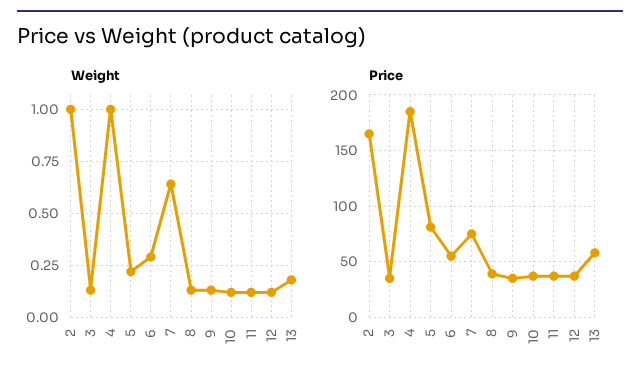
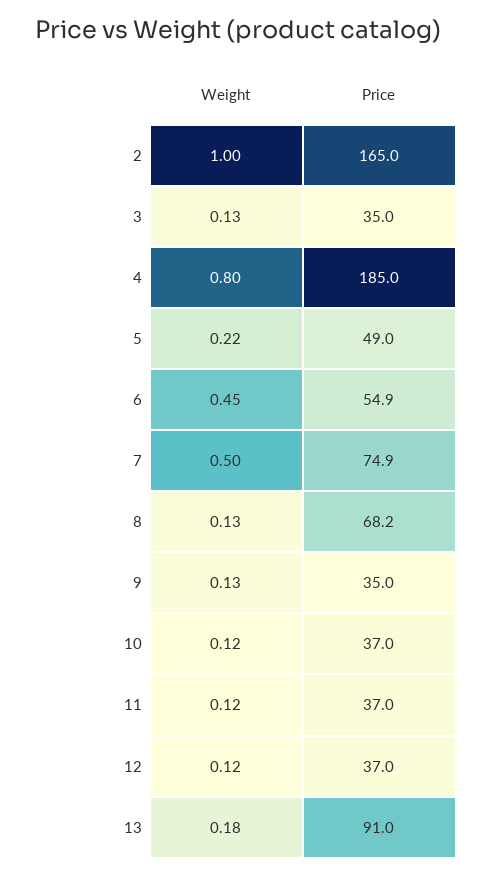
  {
    "Weight": {
      "2": 1,
      "3": 0.13,
-     "4": 1,
+     "4": 0.8,
      "5": 0.22,
-     "6": 0.3,
+     "6": 0.45,
-     "7": 0.65,
+     "7": 0.5,
      "8": 0.13,
      "9": 0.13,
      "10": 0.12,
      "11": 0.12,
      "12": 0.12,
      "13": 0.18
    },
    "Price": {
      "2": 165,
      "3": 35,
      "4": 185,
-     "5": 80,
+     "5": 49,
      "6": 54.9,
      "7": 74.9,
-     "8": 40,
+     "8": 68.2,
      "9": 35,
      "10": 37,
      "11": 37,
      "12": 37,
-     "13": 60
+     "13": 91
    }
  }

